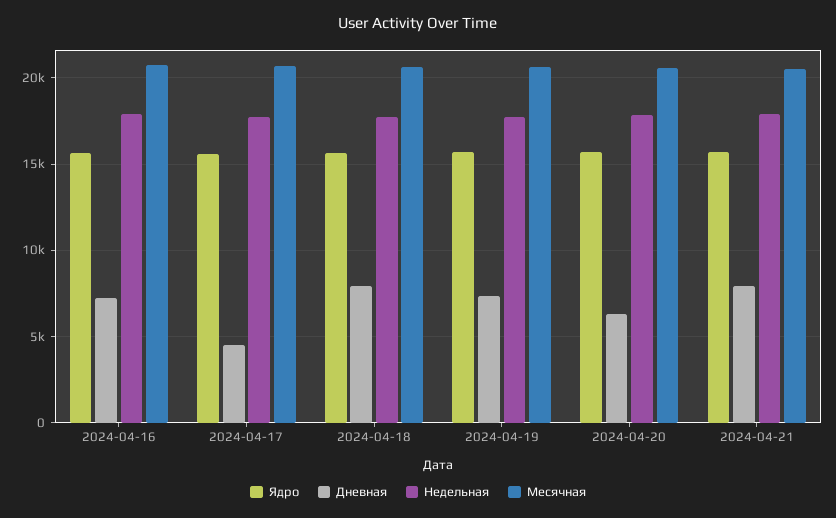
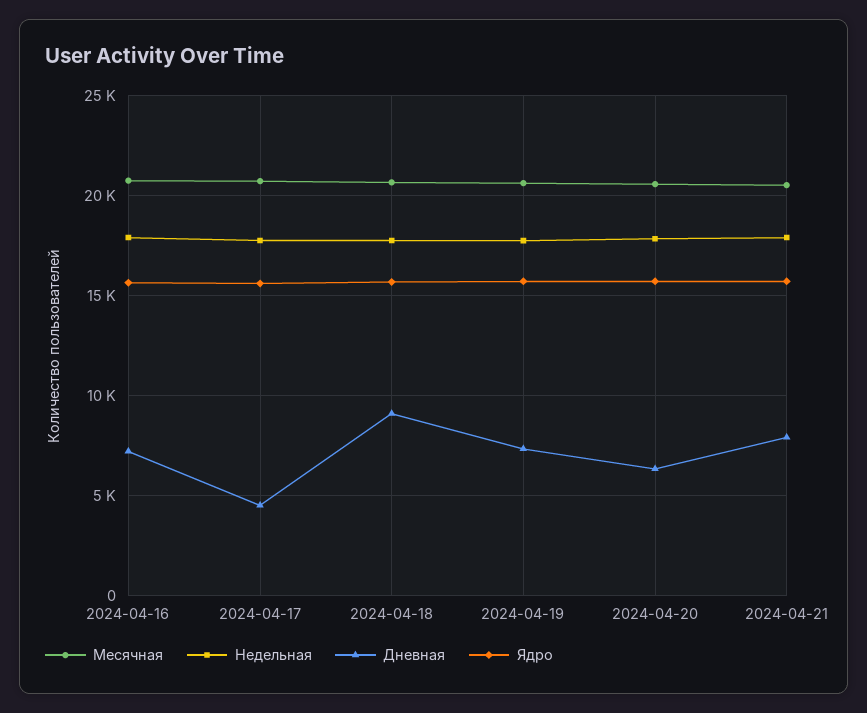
  {
    "Ядро": {
      "2024-04-16": 15500,
      "2024-04-17": 15500,
      "2024-04-18": 15500,
      "2024-04-19": 15500,
      "2024-04-20": 15500,
      "2024-04-21": 15500
    },
    "Дневная": {
      "2024-04-16": 7000,
      "2024-04-17": 4500,
-     "2024-04-18": 8000,
+     "2024-04-18": 9000,
      "2024-04-19": 7500,
      "2024-04-20": 6500,
      "2024-04-21": 8000
    },
    "Недельная": {
      "2024-04-16": 18000,
      "2024-04-17": 17500,
      "2024-04-18": 17500,
      "2024-04-19": 17500,
      "2024-04-20": 18000,
      "2024-04-21": 18000
    },
    "Месячная": {
      "2024-04-16": 20500,
      "2024-04-17": 20500,
      "2024-04-18": 20500,
      "2024-04-19": 20500,
      "2024-04-20": 20500,
      "2024-04-21": 20500
    }
  }

